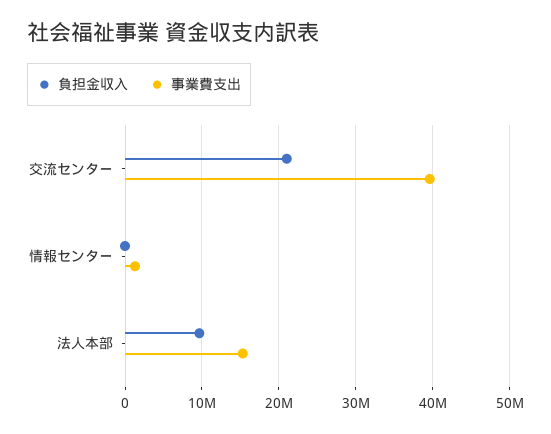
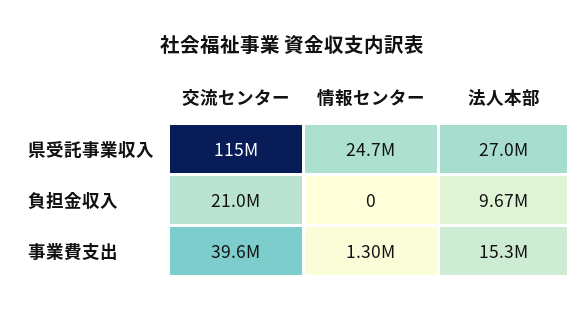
  {
    "負担金収入": {
      "交流センター": 21000000,
      "情報センター": 0,
      "法人本部": 9670000
    },
    "事業費支出": {
      "交流センター": 39600000,
      "情報センター": 1300000,
      "法人本部": 15300000
-   }
+   },
+   "県受託事業収入": {
+     "交流センター": 115000000,
+     "情報センター": 24700000,
+     "法人本部": 27000000
+   }
  }

